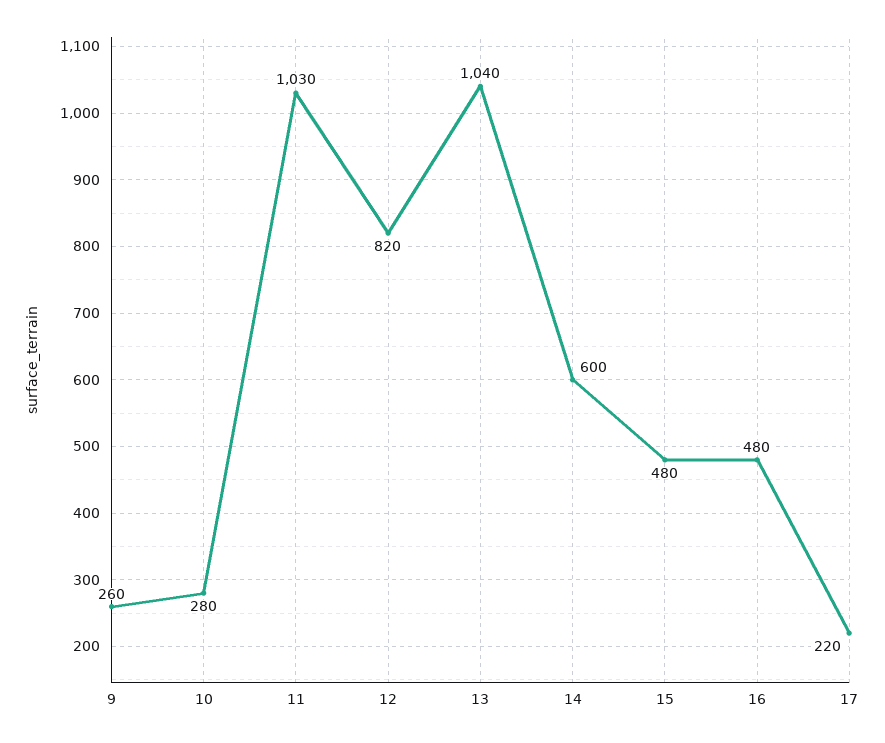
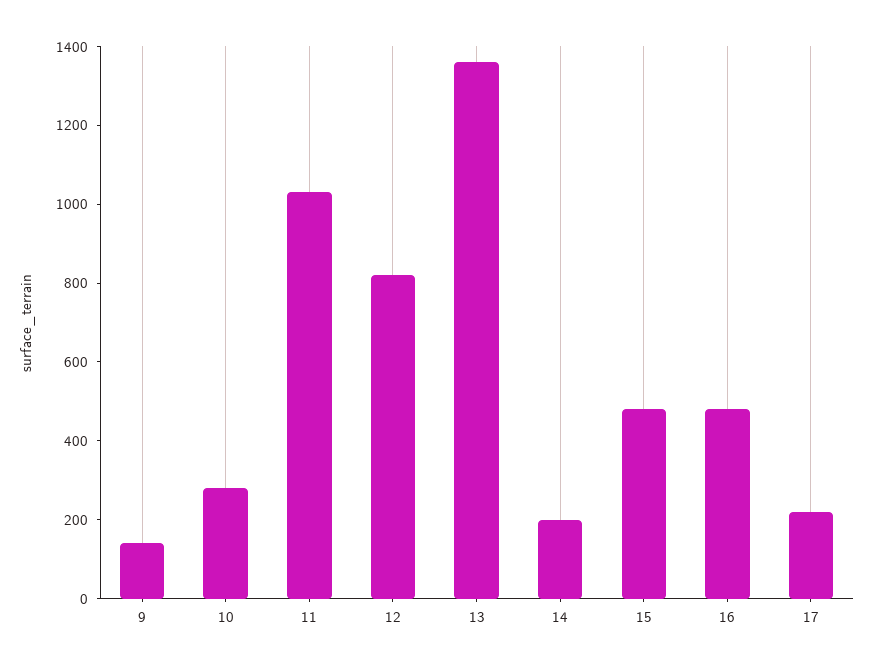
  {
-   "9": 260,
+   "9": 150,
    "10": 280,
    "11": 1030,
    "12": 820,
-   "13": 1040,
+   "13": 1350,
-   "14": 600,
+   "14": 200,
    "15": 480,
    "16": 480,
    "17": 220
  }

